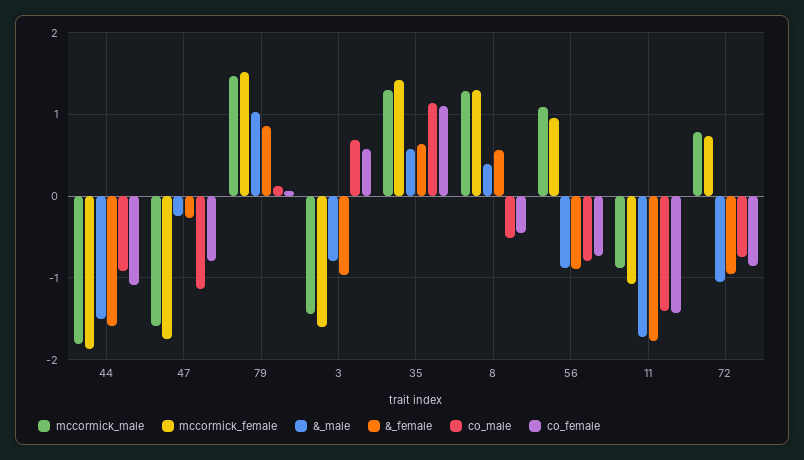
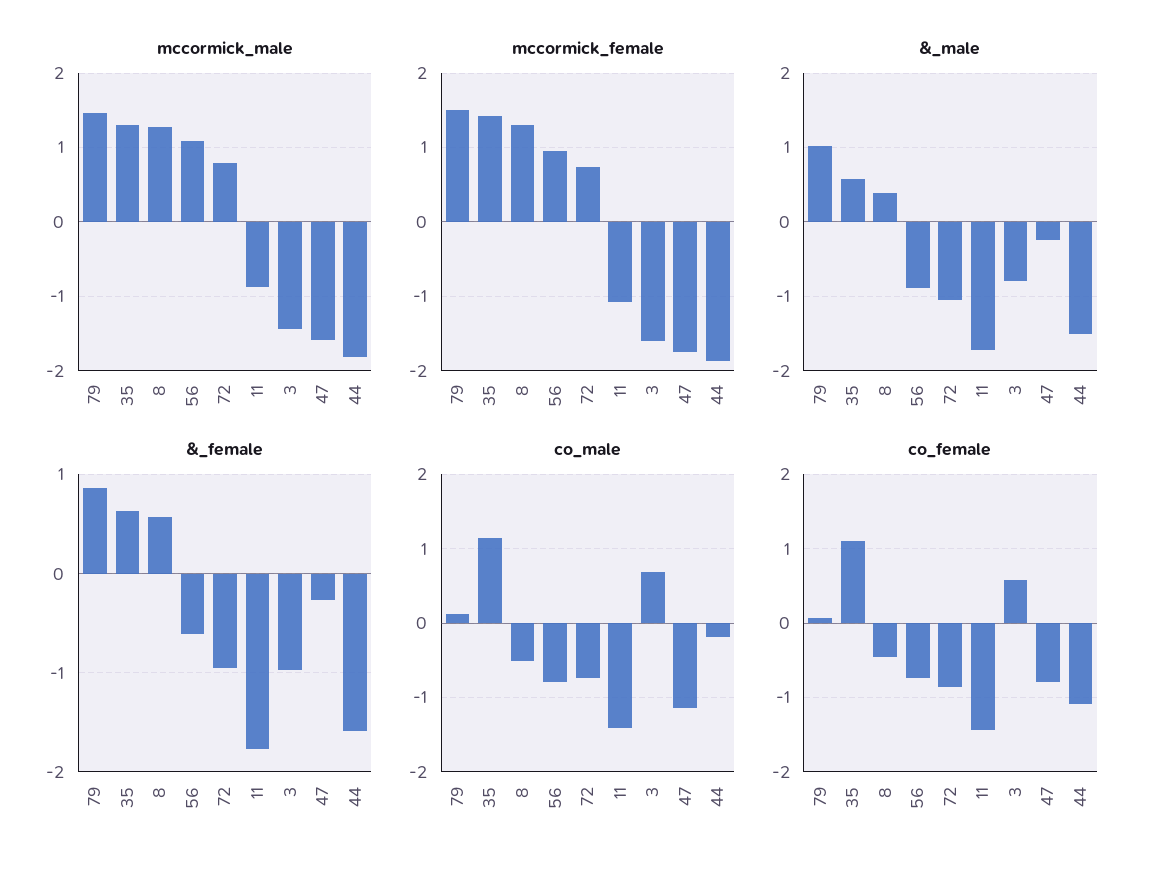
  {
    "mccormick_male": {
      "44": -1.8,
      "47": -1.6,
      "79": 1.5,
      "3": -1.4,
      "35": 1.3,
      "8": 1.3,
      "56": 1.1,
      "11": -0.9,
      "72": 0.8
    },
    "mccormick_female": {
      "44": -1.9,
      "47": -1.7,
      "79": 1.5,
      "3": -1.6,
      "35": 1.4,
      "8": 1.3,
      "56": 1,
      "11": -1.1,
      "72": 0.7
    },
    "&_male": {
      "44": -1.5,
      "47": -0.2,
      "79": 1,
      "3": -0.8,
      "35": 0.6,
      "8": 0.4,
      "56": -0.9,
      "11": -1.7,
      "72": -1.1
    },
    "&_female": {
      "44": -1.6,
      "47": -0.3,
      "79": 0.9,
      "3": -1,
      "35": 0.6,
      "8": 0.6,
-     "56": -0.9,
+     "56": -0.6,
      "11": -1.8,
      "72": -1
    },
    "co_male": {
-     "44": -0.9,
+     "44": -0.2,
      "47": -1.1,
      "79": 0.1,
      "3": 0.7,
      "35": 1.1,
      "8": -0.5,
      "56": -0.8,
      "11": -1.4,
      "72": -0.7
    },
    "co_female": {
      "44": -1.1,
      "47": -0.8,
      "79": 0.1,
      "3": 0.6,
      "35": 1.1,
      "8": -0.5,
      "56": -0.7,
      "11": -1.4,
      "72": -0.9
    }
  }

